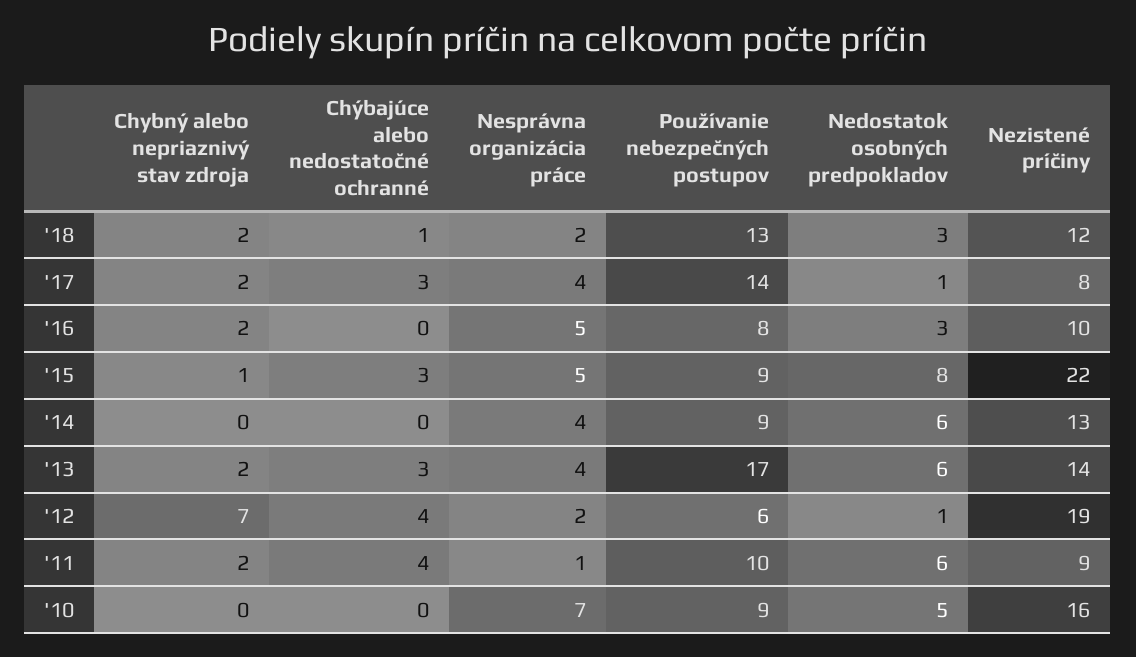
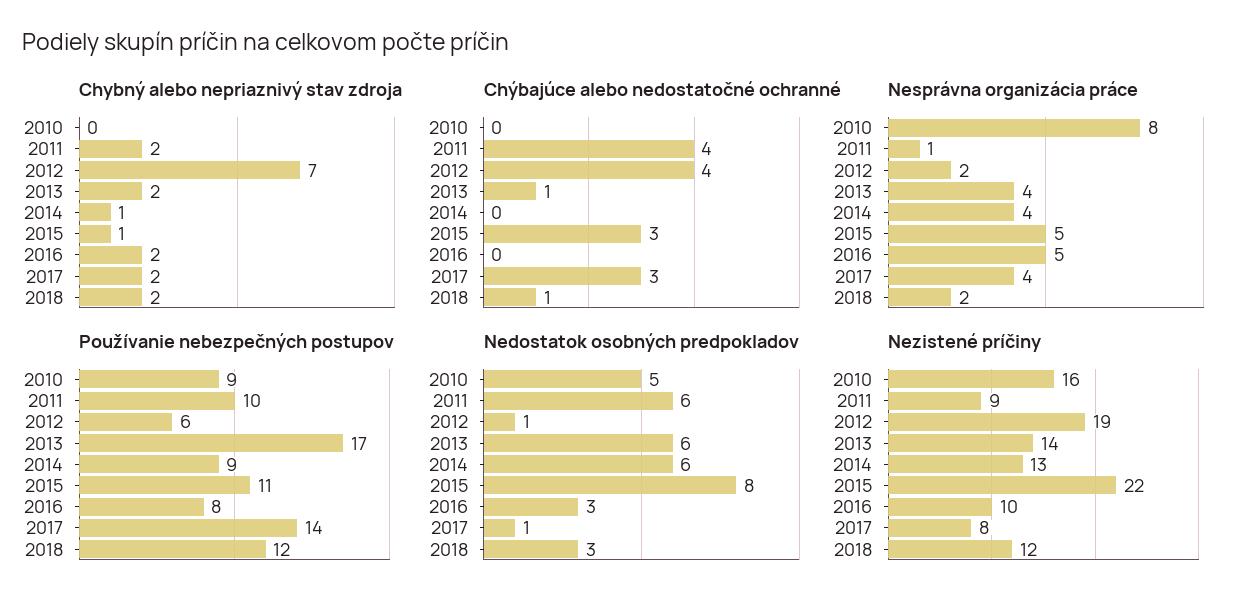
  {
    "Chybný alebo nepriaznivý stav zdroja": {
      "'18": 2,
      "'17": 2,
      "'16": 2,
      "'15": 1,
-     "'14": 0,
+     "'14": 1,
      "'13": 2,
      "'12": 7,
      "'11": 2,
      "'10": 0
    },
    "Chýbajúce alebo nedostatočné ochranné": {
      "'18": 1,
      "'17": 3,
      "'16": 0,
      "'15": 3,
      "'14": 0,
-     "'13": 3,
+     "'13": 1,
      "'12": 4,
      "'11": 4,
      "'10": 0
    },
    "Nesprávna organizácia práce": {
      "'18": 2,
      "'17": 4,
      "'16": 5,
      "'15": 5,
      "'14": 4,
      "'13": 4,
      "'12": 2,
      "'11": 1,
-     "'10": 7
+     "'10": 8
    },
    "Používanie nebezpečných postupov": {
-     "'18": 13,
+     "'18": 12,
      "'17": 14,
      "'16": 8,
-     "'15": 9,
+     "'15": 11,
      "'14": 9,
      "'13": 17,
      "'12": 6,
      "'11": 10,
      "'10": 9
    },
    "Nedostatok osobných predpokladov": {
      "'18": 3,
      "'17": 1,
      "'16": 3,
      "'15": 8,
      "'14": 6,
      "'13": 6,
      "'12": 1,
      "'11": 6,
      "'10": 5
    },
    "Nezistené príčiny": {
      "'18": 12,
      "'17": 8,
      "'16": 10,
      "'15": 22,
      "'14": 13,
      "'13": 14,
      "'12": 19,
      "'11": 9,
      "'10": 16
    }
  }

